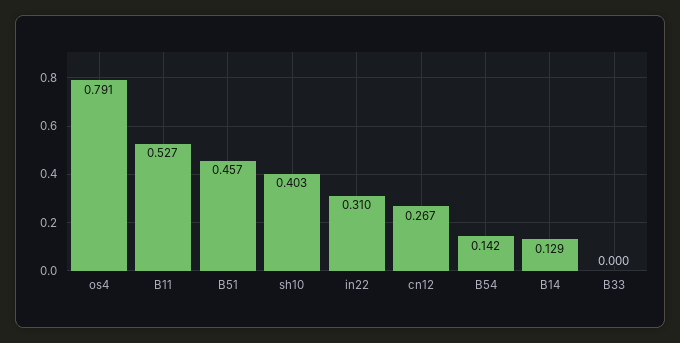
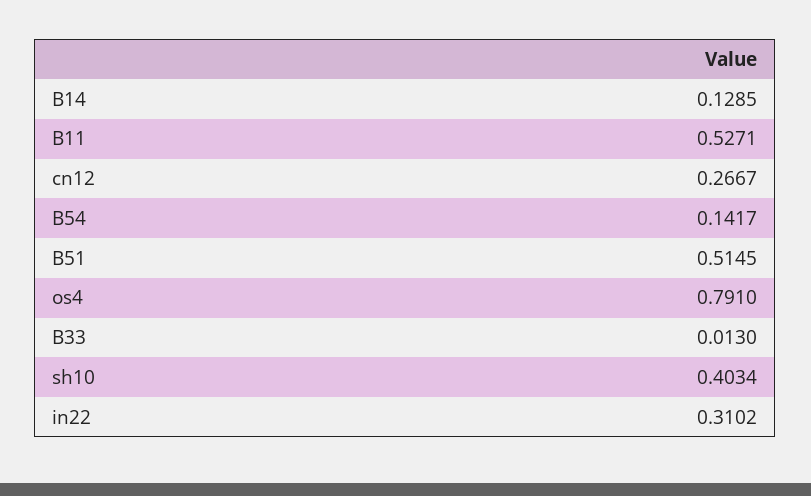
  {
    "os4": 0.791,
    "B11": 0.5271,
-   "B51": 0.457,
+   "B51": 0.5145,
    "sh10": 0.4034,
    "in22": 0.3102,
    "cn12": 0.2667,
    "B54": 0.1417,
    "B14": 0.1285,
-   "B33": 0
+   "B33": 0.013
  }

